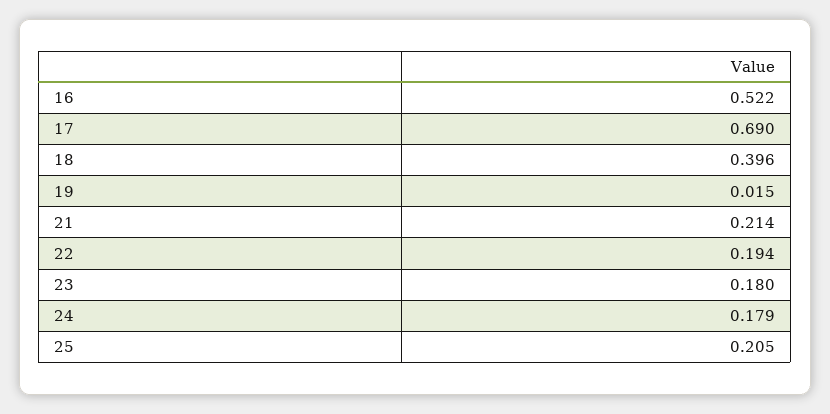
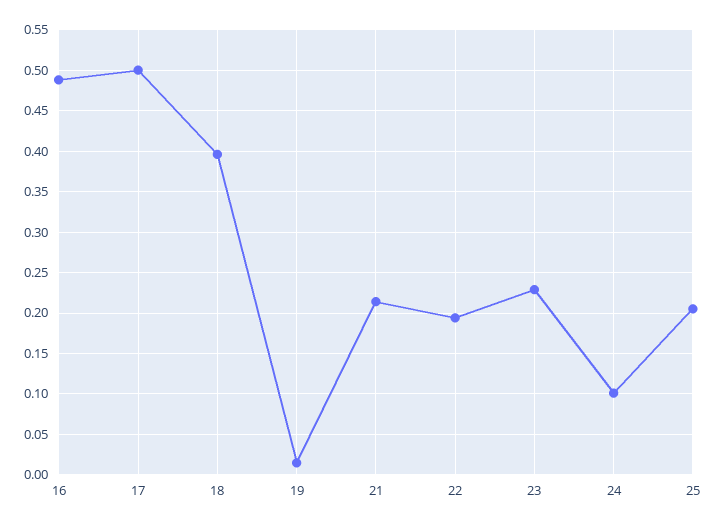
  {
-   "16": 0.522,
+   "16": 0.49,
-   "17": 0.69,
+   "17": 0.5,
    "18": 0.396,
    "19": 0.015,
    "21": 0.214,
    "22": 0.194,
-   "23": 0.18,
+   "23": 0.23,
-   "24": 0.179,
+   "24": 0.1,
    "25": 0.205
  }

